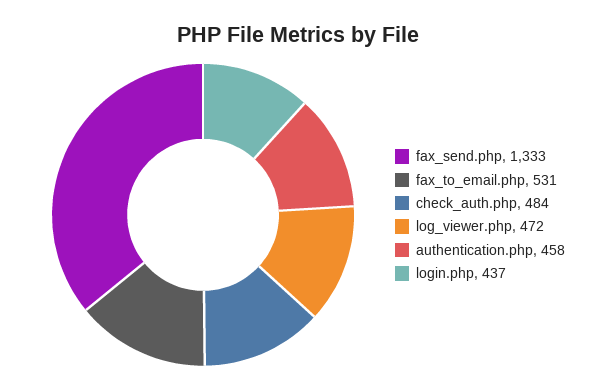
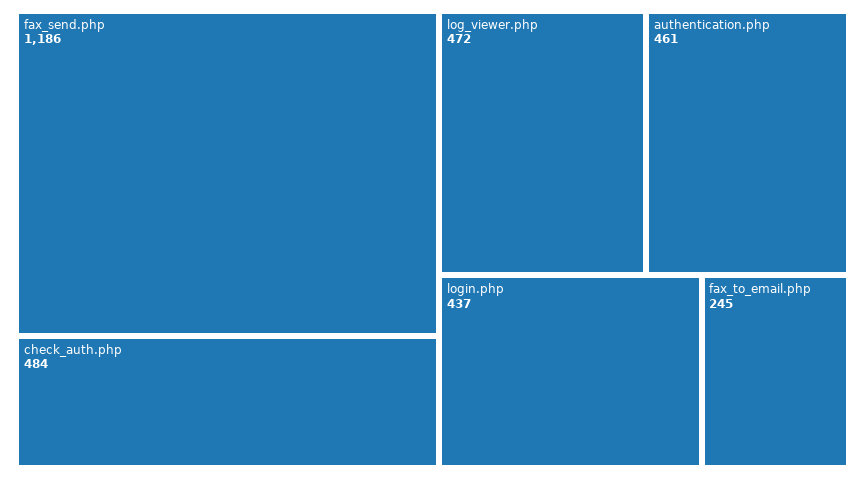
  {
-   "fax_send.php": 1333,
+   "fax_send.php": 1186,
-   "fax_to_email.php": 531,
+   "fax_to_email.php": 245,
    "check_auth.php": 484,
    "log_viewer.php": 472,
-   "authentication.php": 458,
+   "authentication.php": 461,
    "login.php": 437
  }

